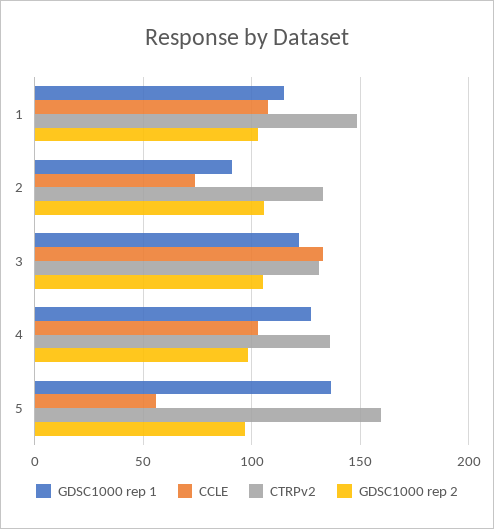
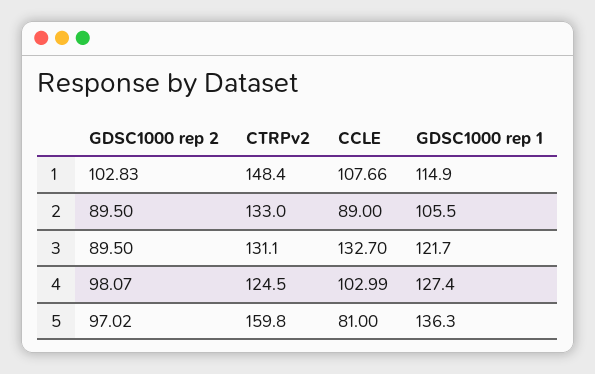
  {
    "GDSC1000 rep 1": {
      "1": 114.9,
-     "2": 90,
+     "2": 105.5,
      "3": 121.7,
      "4": 127.4,
      "5": 136.3
    },
    "CCLE": {
      "1": 107.66,
-     "2": 75,
+     "2": 89,
      "3": 132.7,
      "4": 102.99,
-     "5": 55
+     "5": 81
    },
    "CTRPv2": {
      "1": 148.4,
      "2": 133,
      "3": 131.1,
-     "4": 135,
+     "4": 124.5,
      "5": 159.8
    },
    "GDSC1000 rep 2": {
      "1": 102.83,
-     "2": 105,
+     "2": 89.5,
-     "3": 105,
+     "3": 89.5,
      "4": 98.07,
      "5": 97.02
    }
  }

